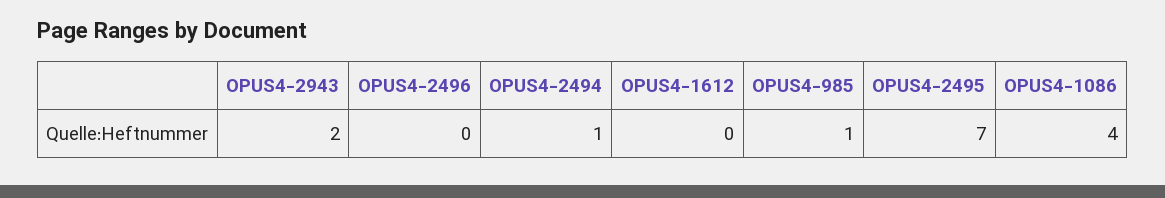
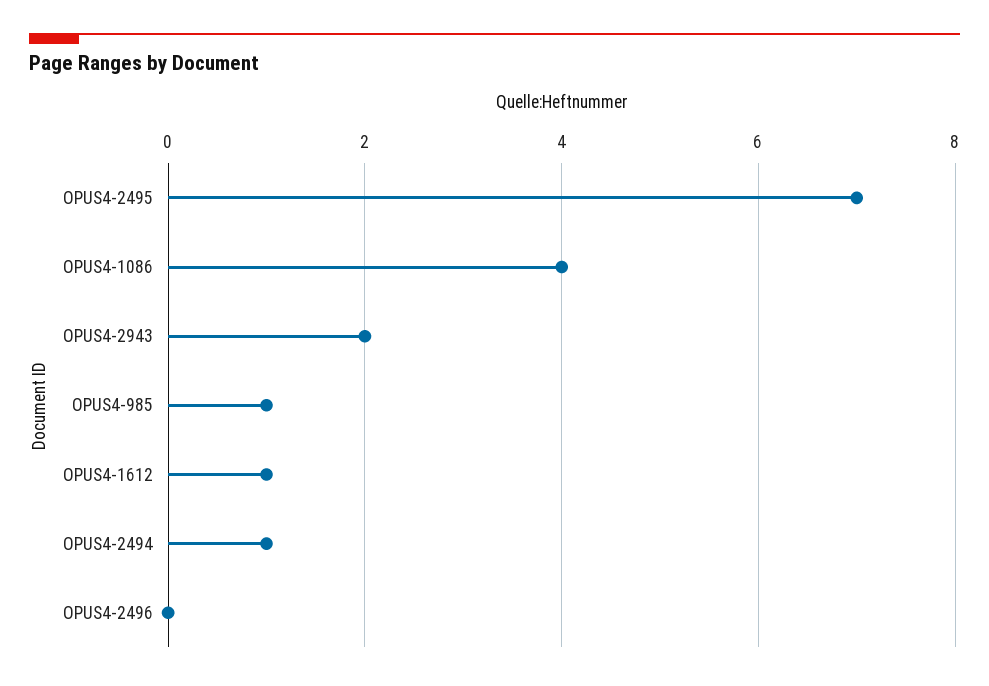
  {
    "OPUS4-2943": 2,
    "OPUS4-2496": 0,
    "OPUS4-2494": 1,
-   "OPUS4-1612": 0,
+   "OPUS4-1612": 1,
    "OPUS4-985": 1,
    "OPUS4-2495": 7,
    "OPUS4-1086": 4
  }

